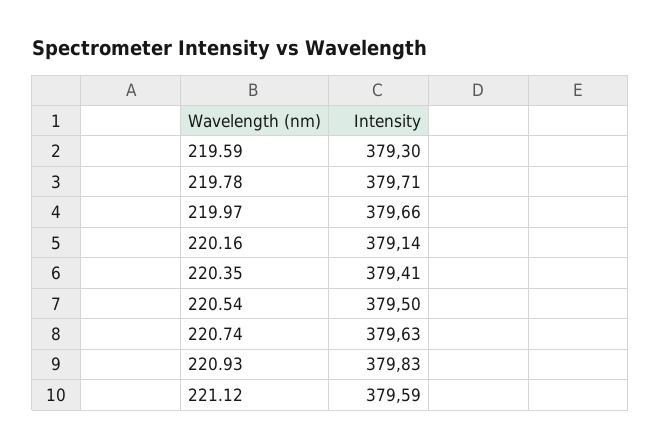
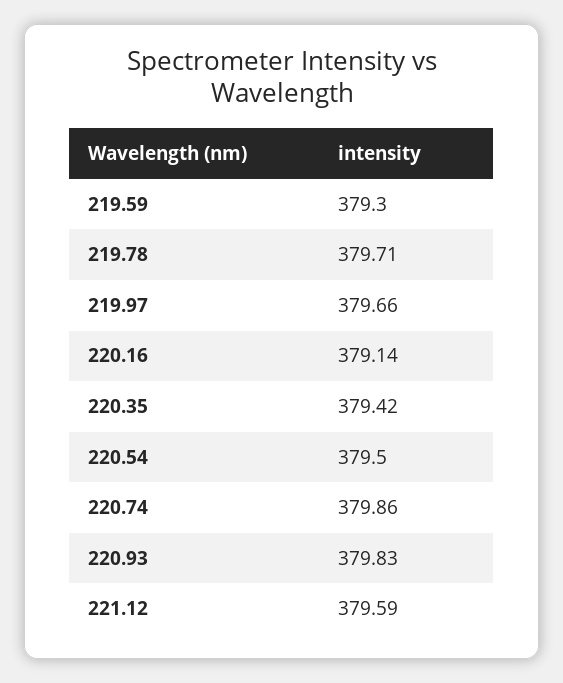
  {
    "219.59": 379.3,
    "219.78": 379.71,
    "219.97": 379.66,
    "220.16": 379.14,
-   "220.35": 379.41,
+   "220.35": 379.42,
    "220.54": 379.5,
-   "220.74": 379.63,
+   "220.74": 379.86,
    "220.93": 379.83,
    "221.12": 379.59
  }

